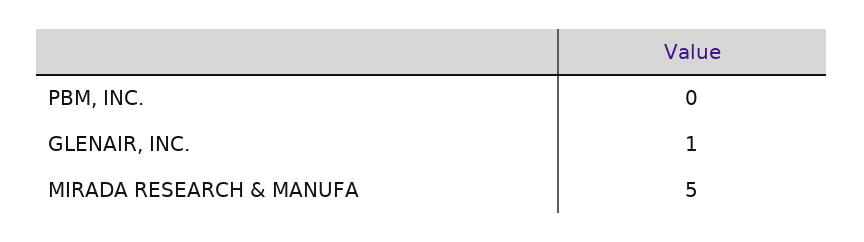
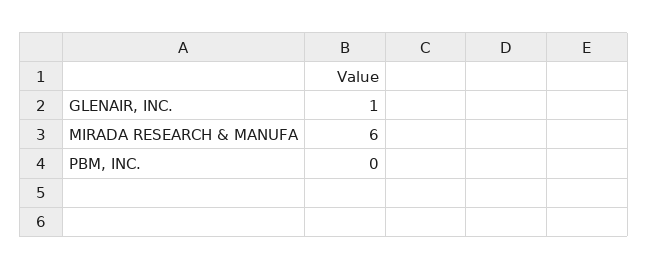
  {
    "PBM, INC.": 0,
    "GLENAIR, INC.": 1,
-   "MIRADA RESEARCH & MANUFA": 5
+   "MIRADA RESEARCH & MANUFA": 6
  }

